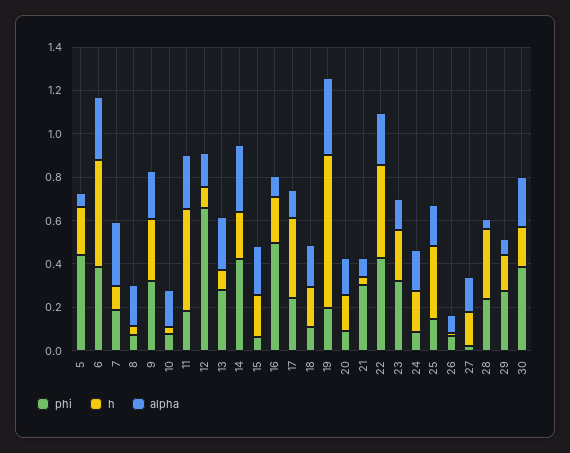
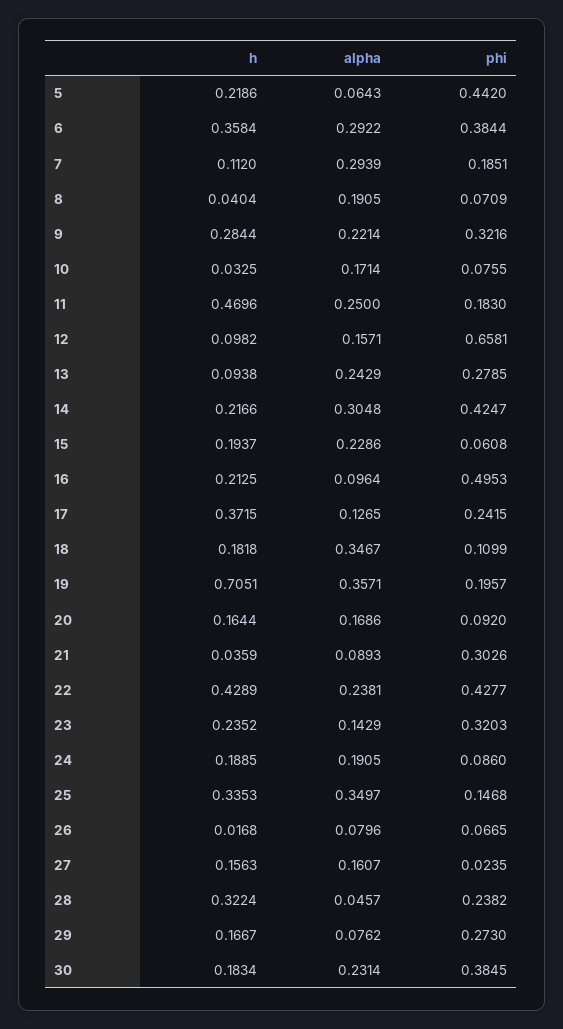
  {
    "phi": {
      "5": 0.442,
      "6": 0.3844,
      "7": 0.1851,
      "8": 0.0709,
      "9": 0.3216,
      "10": 0.0755,
      "11": 0.183,
      "12": 0.6581,
      "13": 0.2785,
      "14": 0.4247,
      "15": 0.0608,
      "16": 0.4953,
      "17": 0.2415,
      "18": 0.1099,
      "19": 0.1957,
      "20": 0.092,
      "21": 0.3026,
      "22": 0.4277,
      "23": 0.3203,
      "24": 0.086,
      "25": 0.1468,
      "26": 0.0665,
      "27": 0.0235,
      "28": 0.2382,
      "29": 0.273,
      "30": 0.3845
    },
    "h": {
      "5": 0.2186,
-     "6": 0.5,
+     "6": 0.3584,
      "7": 0.112,
      "8": 0.0404,
      "9": 0.2844,
      "10": 0.0325,
      "11": 0.4696,
      "12": 0.0982,
      "13": 0.0938,
      "14": 0.2166,
      "15": 0.1937,
      "16": 0.2125,
      "17": 0.3715,
      "18": 0.1818,
      "19": 0.7051,
      "20": 0.1644,
      "21": 0.0359,
      "22": 0.4289,
      "23": 0.2352,
      "24": 0.1885,
      "25": 0.3353,
      "26": 0.0168,
      "27": 0.1563,
      "28": 0.3224,
      "29": 0.1667,
      "30": 0.1834
    },
    "alpha": {
      "5": 0.0643,
      "6": 0.2922,
      "7": 0.2939,
      "8": 0.1905,
      "9": 0.2214,
      "10": 0.1714,
      "11": 0.25,
      "12": 0.1571,
      "13": 0.2429,
      "14": 0.3048,
      "15": 0.2286,
      "16": 0.0964,
      "17": 0.1265,
-     "18": 0.2,
+     "18": 0.3467,
      "19": 0.3571,
      "20": 0.1686,
      "21": 0.0893,
      "22": 0.2381,
      "23": 0.1429,
      "24": 0.1905,
-     "25": 0.2,
+     "25": 0.3497,
      "26": 0.0796,
      "27": 0.1607,
      "28": 0.0457,
      "29": 0.0762,
      "30": 0.2314
    }
  }

